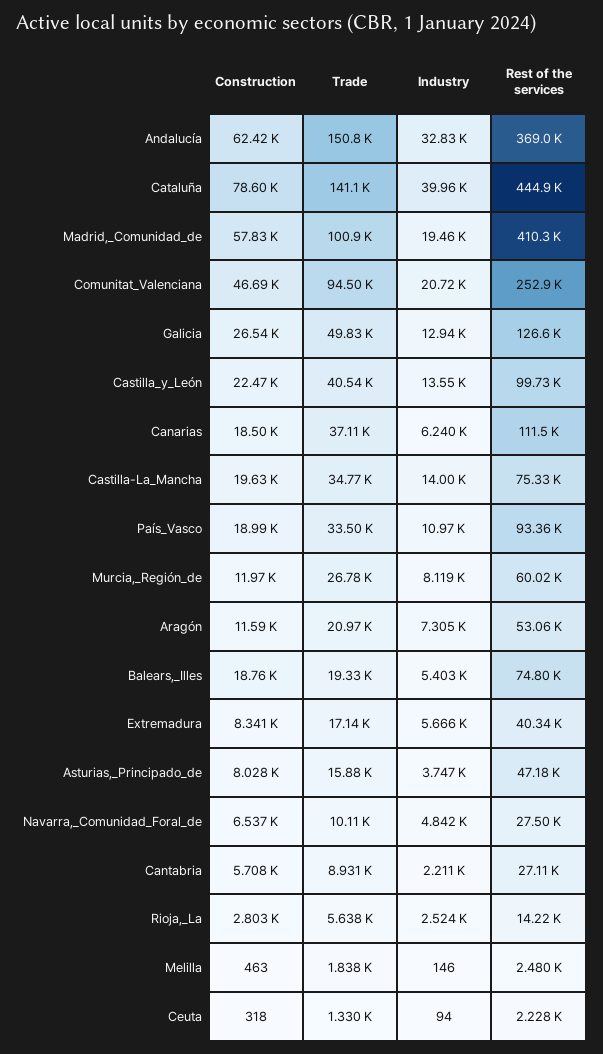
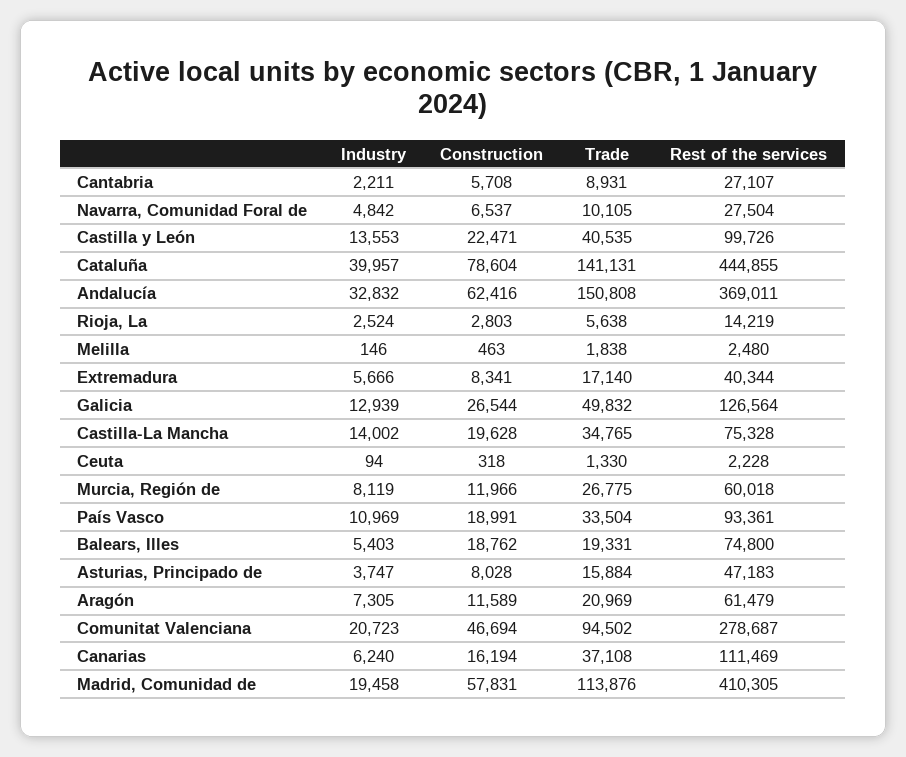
  {
    "Construction": {
      "Andalucía": 62416,
      "Cataluña": 78604,
      "Madrid,_Comunidad_de": 57831,
      "Comunitat_Valenciana": 46694,
      "Galicia": 26544,
      "Castilla_y_León": 22471,
-     "Canarias": 18500,
+     "Canarias": 16194,
      "Castilla-La_Mancha": 19628,
      "País_Vasco": 18991,
      "Murcia,_Región_de": 11966,
      "Aragón": 11589,
      "Balears,_Illes": 18762,
      "Extremadura": 8341,
      "Asturias,_Principado_de": 8028,
      "Navarra,_Comunidad_Foral_de": 6537,
      "Cantabria": 5708,
      "Rioja,_La": 2803,
      "Melilla": 463,
      "Ceuta": 318
    },
    "Trade": {
      "Andalucía": 150808,
      "Cataluña": 141131,
-     "Madrid,_Comunidad_de": 100900,
+     "Madrid,_Comunidad_de": 113876,
      "Comunitat_Valenciana": 94502,
      "Galicia": 49832,
      "Castilla_y_León": 40535,
      "Canarias": 37108,
      "Castilla-La_Mancha": 34765,
      "País_Vasco": 33504,
      "Murcia,_Región_de": 26775,
      "Aragón": 20969,
      "Balears,_Illes": 19331,
      "Extremadura": 17140,
      "Asturias,_Principado_de": 15884,
      "Navarra,_Comunidad_Foral_de": 10105,
      "Cantabria": 8931,
      "Rioja,_La": 5638,
      "Melilla": 1838,
      "Ceuta": 1330
    },
    "Industry": {
      "Andalucía": 32832,
      "Cataluña": 39957,
      "Madrid,_Comunidad_de": 19458,
      "Comunitat_Valenciana": 20723,
      "Galicia": 12939,
      "Castilla_y_León": 13553,
      "Canarias": 6240,
      "Castilla-La_Mancha": 14002,
      "País_Vasco": 10969,
      "Murcia,_Región_de": 8119,
      "Aragón": 7305,
      "Balears,_Illes": 5403,
      "Extremadura": 5666,
      "Asturias,_Principado_de": 3747,
      "Navarra,_Comunidad_Foral_de": 4842,
      "Cantabria": 2211,
      "Rioja,_La": 2524,
      "Melilla": 146,
      "Ceuta": 94
    },
    "Rest of the services": {
      "Andalucía": 369011,
      "Cataluña": 444855,
      "Madrid,_Comunidad_de": 410305,
-     "Comunitat_Valenciana": 252900,
+     "Comunitat_Valenciana": 278687,
      "Galicia": 126564,
      "Castilla_y_León": 99726,
      "Canarias": 111469,
      "Castilla-La_Mancha": 75328,
      "País_Vasco": 93361,
      "Murcia,_Región_de": 60018,
-     "Aragón": 53060,
+     "Aragón": 61479,
      "Balears,_Illes": 74800,
      "Extremadura": 40344,
      "Asturias,_Principado_de": 47183,
      "Navarra,_Comunidad_Foral_de": 27504,
      "Cantabria": 27107,
      "Rioja,_La": 14219,
      "Melilla": 2480,
      "Ceuta": 2228
    }
  }

